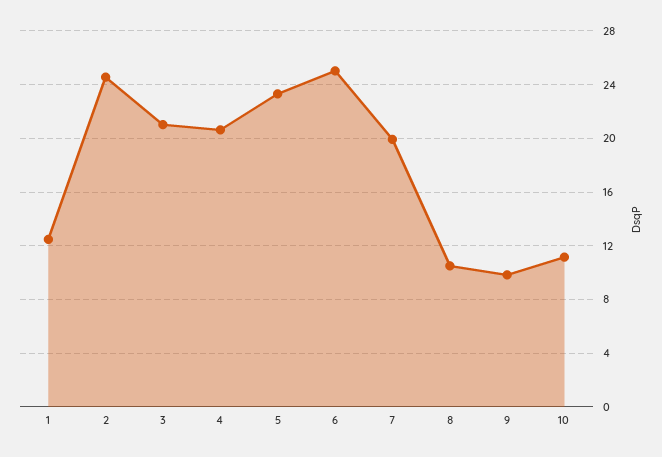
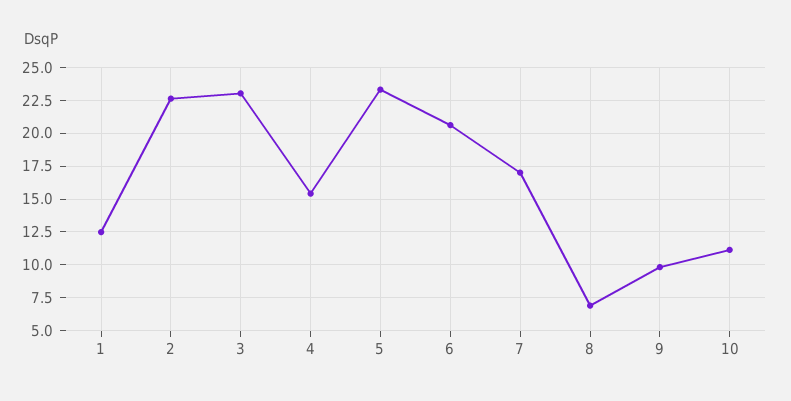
  {
    "1": 12.5,
-   "2": 24.5,
+   "2": 22.5,
-   "3": 21,
+   "3": 23,
-   "4": 20.5,
+   "4": 15.5,
    "5": 23.5,
-   "6": 25,
+   "6": 20.5,
-   "7": 20,
+   "7": 17,
-   "8": 10.5,
+   "8": 7,
    "9": 10,
    "10": 11
  }

